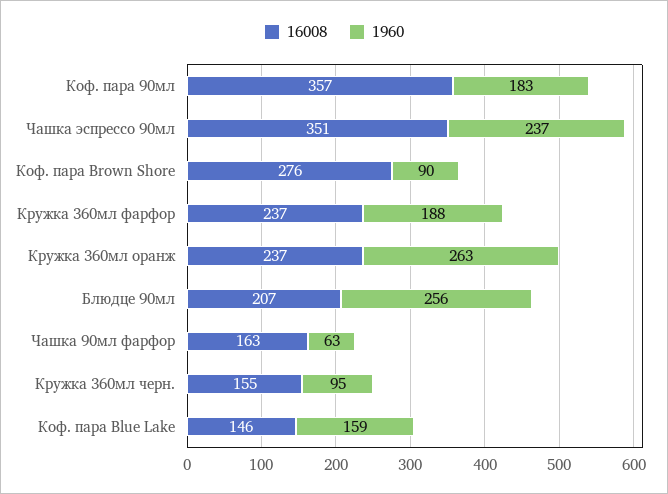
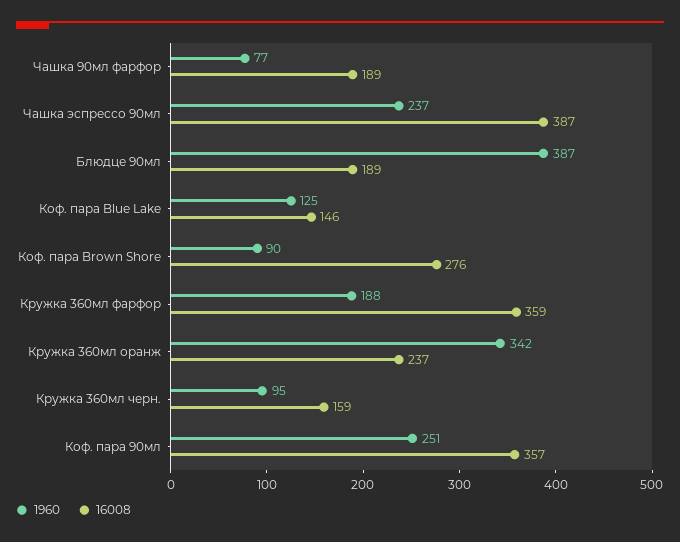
  {
    "16008": {
      "Коф. пара 90мл": 357,
-     "Чашка эспрессо 90мл": 351,
+     "Чашка эспрессо 90мл": 387,
      "Коф. пара Brown Shore": 276,
-     "Кружка 360мл фарфор": 237,
+     "Кружка 360мл фарфор": 359,
      "Кружка 360мл оранж": 237,
-     "Блюдце 90мл": 207,
+     "Блюдце 90мл": 189,
-     "Чашка 90мл фарфор": 163,
+     "Чашка 90мл фарфор": 189,
-     "Кружка 360мл черн.": 155,
+     "Кружка 360мл черн.": 159,
      "Коф. пара Blue Lake": 146
    },
    "1960": {
-     "Коф. пара 90мл": 183,
+     "Коф. пара 90мл": 251,
      "Чашка эспрессо 90мл": 237,
      "Коф. пара Brown Shore": 90,
      "Кружка 360мл фарфор": 188,
-     "Кружка 360мл оранж": 263,
+     "Кружка 360мл оранж": 342,
-     "Блюдце 90мл": 256,
+     "Блюдце 90мл": 387,
-     "Чашка 90мл фарфор": 63,
+     "Чашка 90мл фарфор": 77,
      "Кружка 360мл черн.": 95,
-     "Коф. пара Blue Lake": 159
+     "Коф. пара Blue Lake": 125
    }
  }

